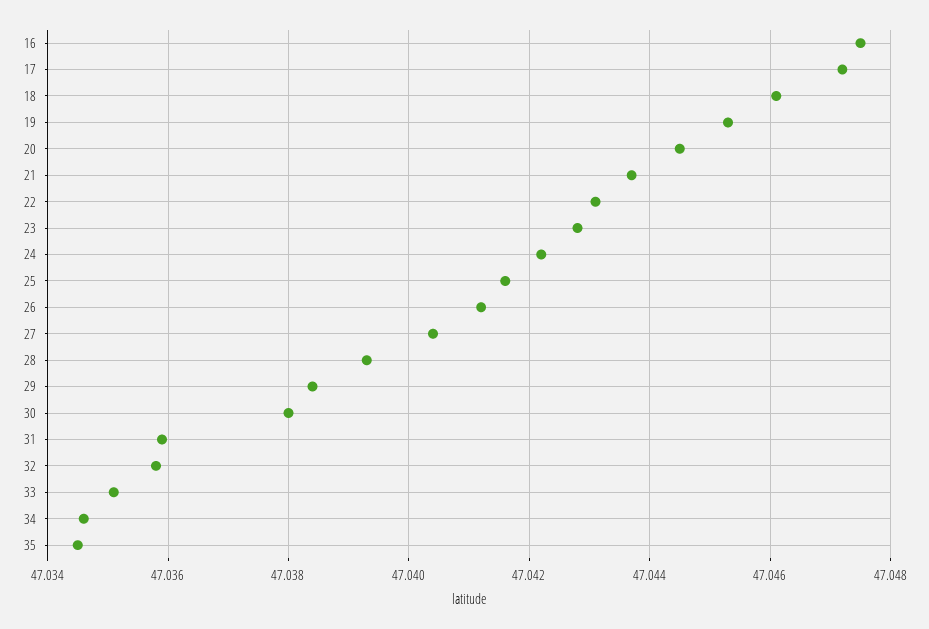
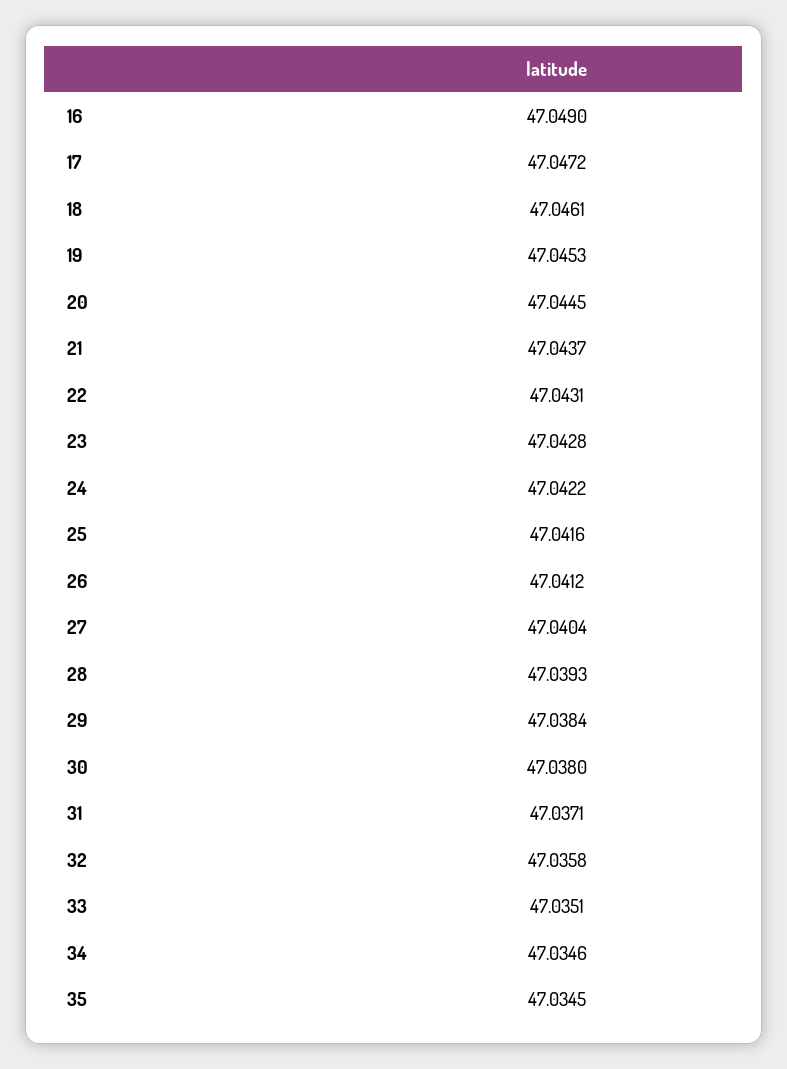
  {
-   "16": 47.0475,
+   "16": 47.049,
    "17": 47.0472,
    "18": 47.0461,
    "19": 47.0453,
    "20": 47.0445,
    "21": 47.0437,
    "22": 47.0431,
    "23": 47.0428,
    "24": 47.0422,
    "25": 47.0416,
    "26": 47.0412,
    "27": 47.0404,
    "28": 47.0393,
    "29": 47.0384,
    "30": 47.038,
-   "31": 47.036,
+   "31": 47.0371,
    "32": 47.0358,
    "33": 47.0351,
    "34": 47.0346,
    "35": 47.0345
  }

